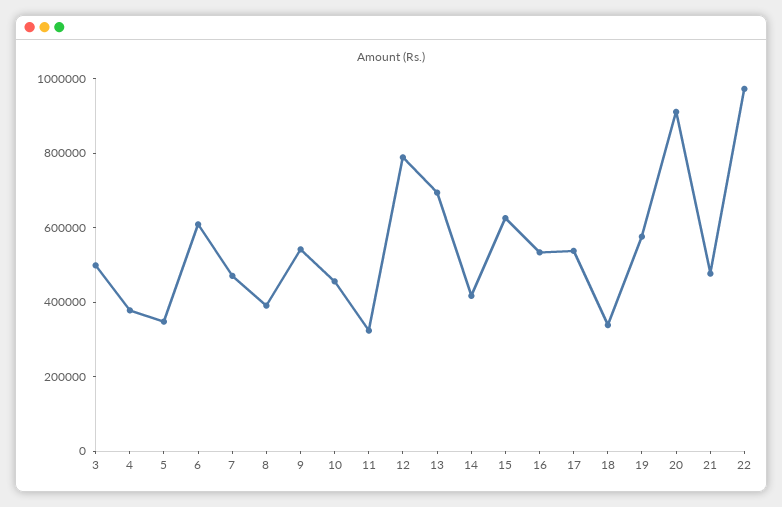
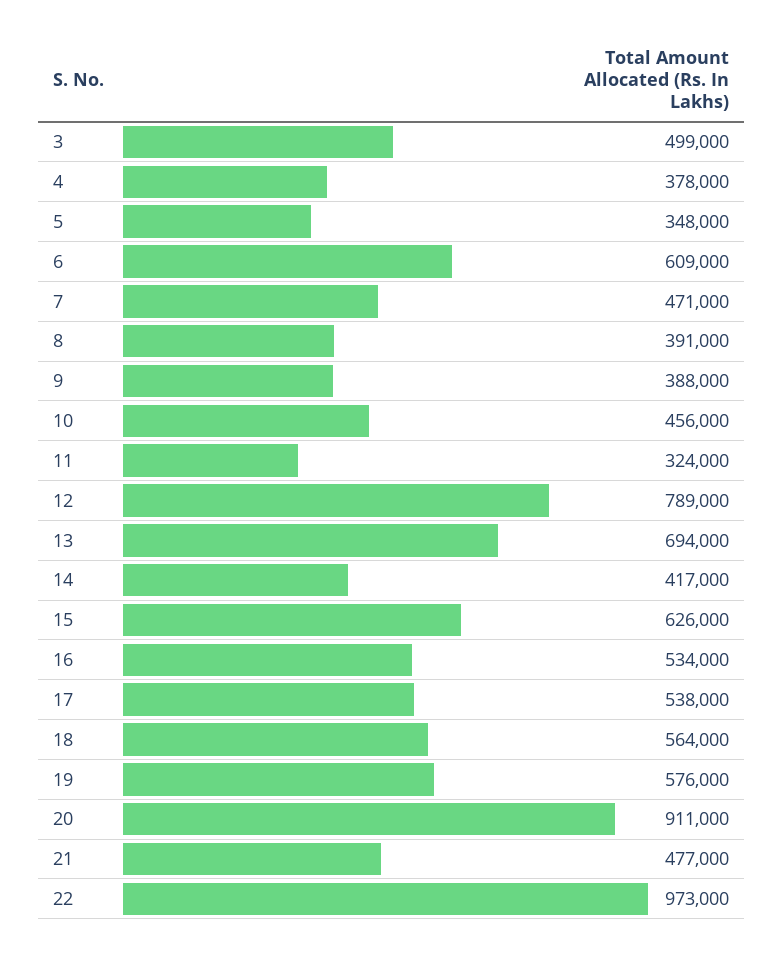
  {
    "3": 499000,
    "4": 378000,
    "5": 348000,
    "6": 609000,
    "7": 471000,
    "8": 391000,
-   "9": 550000,
+   "9": 388000,
    "10": 456000,
    "11": 324000,
    "12": 789000,
    "13": 694000,
    "14": 417000,
    "15": 626000,
    "16": 534000,
    "17": 538000,
-   "18": 350000,
+   "18": 564000,
    "19": 576000,
    "20": 911000,
    "21": 477000,
    "22": 973000
  }

